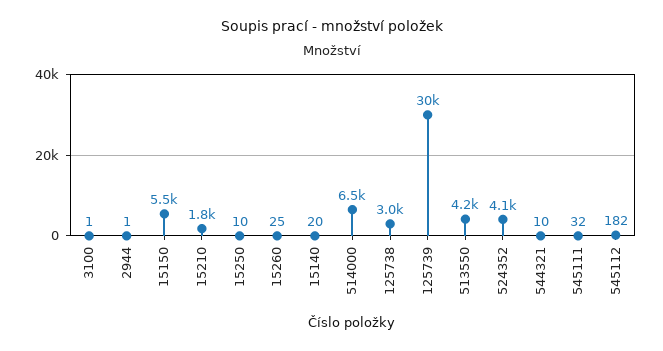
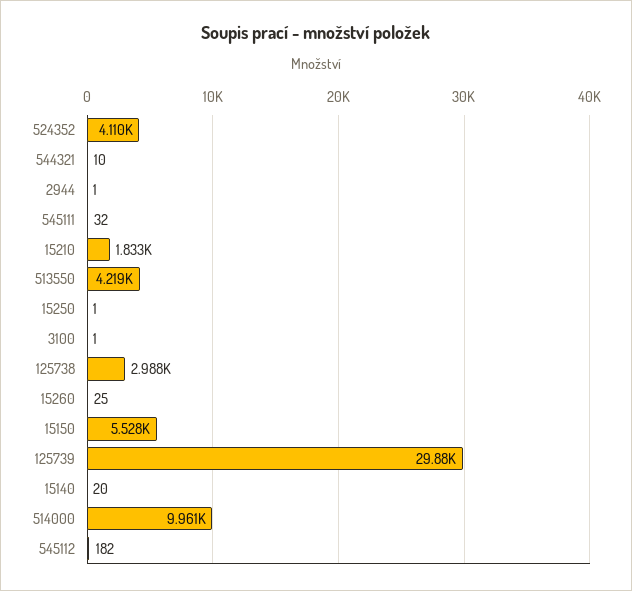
  {
    "3100": 1,
    "2944": 1,
    "15150": 5528,
    "15210": 1833,
-   "15250": 10,
+   "15250": 1,
    "15260": 25,
    "15140": 20,
-   "514000": 6500,
+   "514000": 9961,
    "125738": 2988,
    "125739": 29880,
    "513550": 4219,
    "524352": 4110,
    "544321": 10,
    "545111": 32,
    "545112": 182
  }

